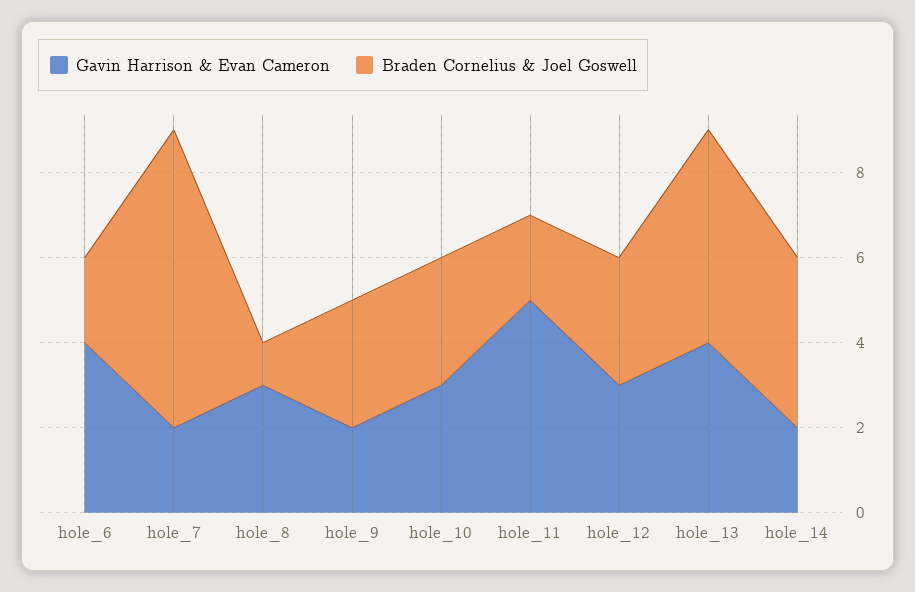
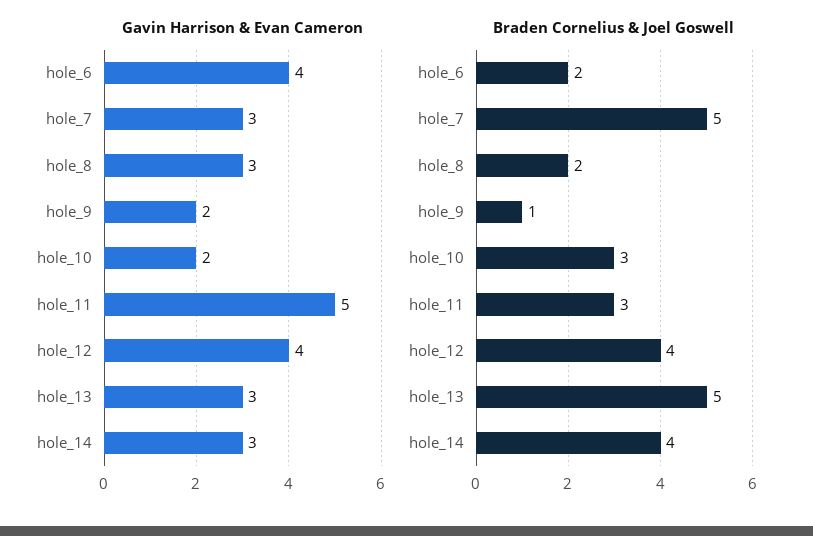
  {
    "Gavin Harrison & Evan Cameron": {
      "hole_6": 4,
-     "hole_7": 2,
+     "hole_7": 3,
      "hole_8": 3,
      "hole_9": 2,
-     "hole_10": 3,
+     "hole_10": 2,
      "hole_11": 5,
-     "hole_12": 3,
+     "hole_12": 4,
-     "hole_13": 4,
+     "hole_13": 3,
-     "hole_14": 2
+     "hole_14": 3
    },
    "Braden Cornelius & Joel Goswell": {
      "hole_6": 2,
-     "hole_7": 7,
+     "hole_7": 5,
-     "hole_8": 1,
+     "hole_8": 2,
-     "hole_9": 3,
+     "hole_9": 1,
      "hole_10": 3,
-     "hole_11": 2,
+     "hole_11": 3,
-     "hole_12": 3,
+     "hole_12": 4,
      "hole_13": 5,
      "hole_14": 4
    }
  }

